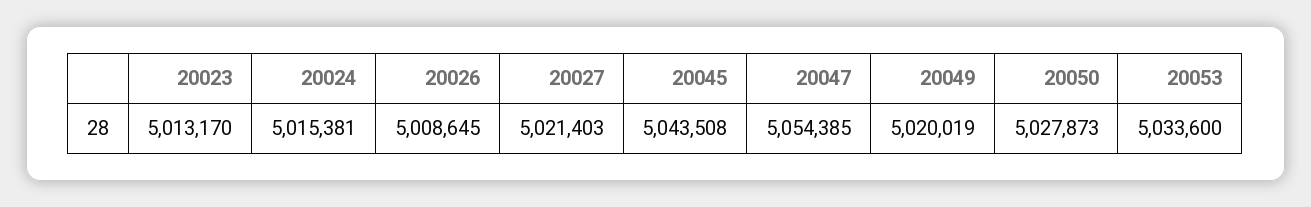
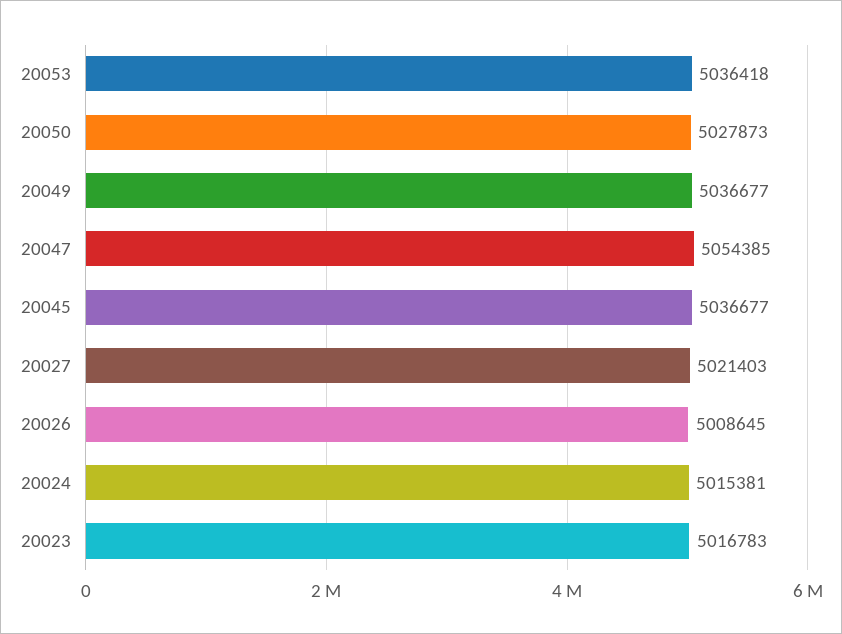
  {
-   "20023": 5013170,
+   "20023": 5016783,
    "20024": 5015381,
    "20026": 5008645,
    "20027": 5021403,
-   "20045": 5043508,
+   "20045": 5036677,
    "20047": 5054385,
-   "20049": 5020019,
+   "20049": 5036677,
    "20050": 5027873,
-   "20053": 5033600
+   "20053": 5036418
  }

